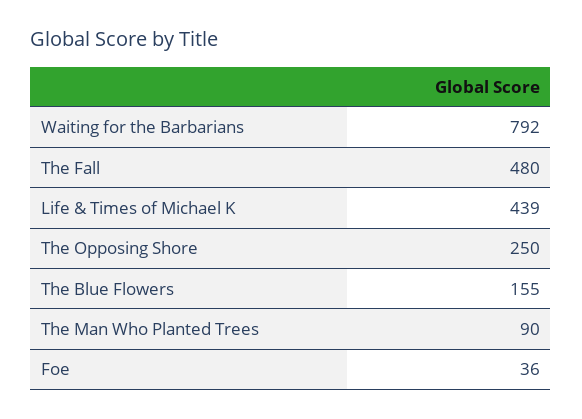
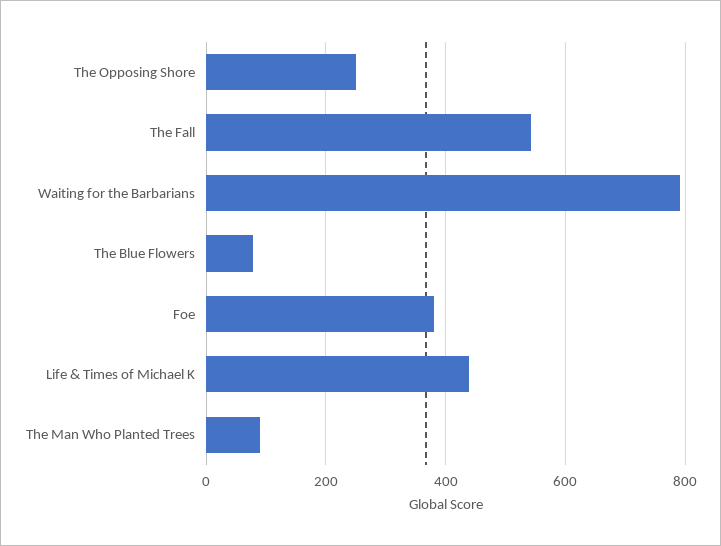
  {
    "Waiting for the Barbarians": 792,
-   "The Fall": 480,
+   "The Fall": 540,
    "Life & Times of Michael K": 439,
    "The Opposing Shore": 250,
-   "The Blue Flowers": 155,
+   "The Blue Flowers": 80,
    "The Man Who Planted Trees": 90,
-   "Foe": 36
+   "Foe": 380
  }

